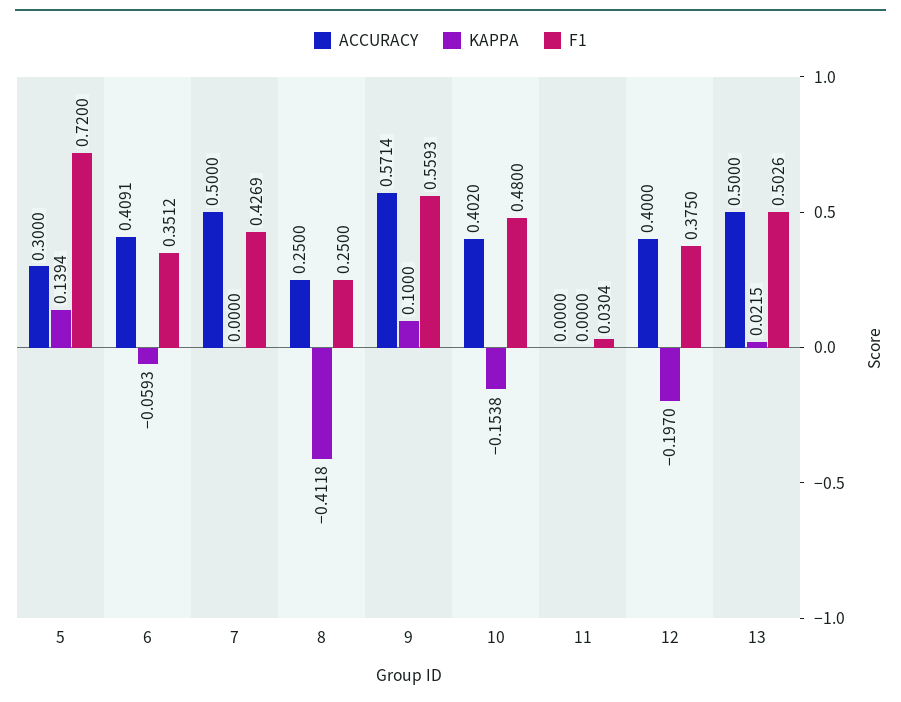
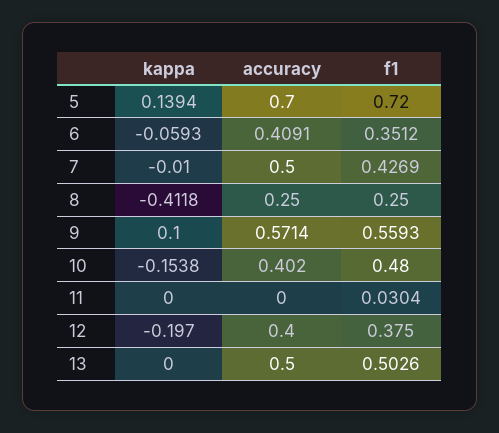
  {
    "ACCURACY": {
-     "5": 0.3,
+     "5": 0.7,
      "6": 0.4091,
      "7": 0.5,
      "8": 0.25,
      "9": 0.5714,
      "10": 0.402,
      "11": 0,
      "12": 0.4,
      "13": 0.5
    },
    "KAPPA": {
      "5": 0.1394,
      "6": -0.0593,
-     "7": 0,
+     "7": -0.01,
      "8": -0.4118,
      "9": 0.1,
      "10": -0.1538,
      "11": 0,
      "12": -0.197,
-     "13": 0.0215
+     "13": 0
    },
    "F1": {
      "5": 0.72,
      "6": 0.3512,
      "7": 0.4269,
      "8": 0.25,
      "9": 0.5593,
      "10": 0.48,
      "11": 0.0304,
      "12": 0.375,
      "13": 0.5026
    }
  }

